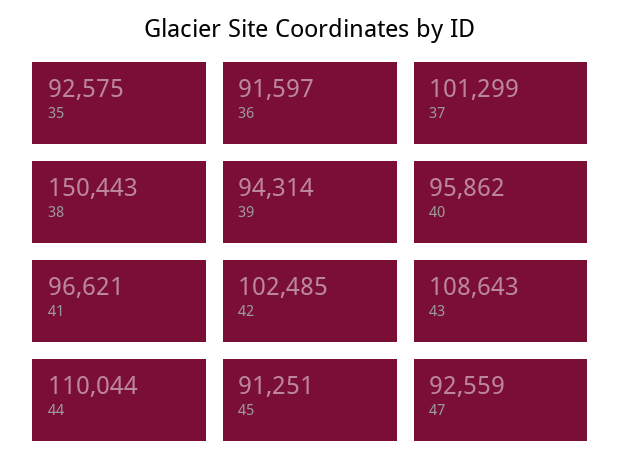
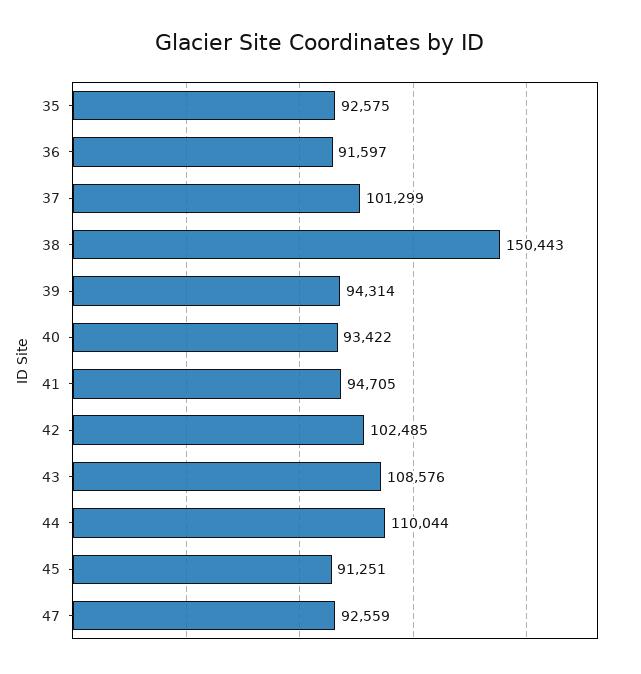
  {
    "35": 92575,
    "36": 91597,
    "37": 101299,
    "38": 150443,
    "39": 94314,
-   "40": 95862,
+   "40": 93422,
-   "41": 96621,
+   "41": 94705,
    "42": 102485,
-   "43": 108643,
+   "43": 108576,
    "44": 110044,
    "45": 91251,
    "47": 92559
  }

